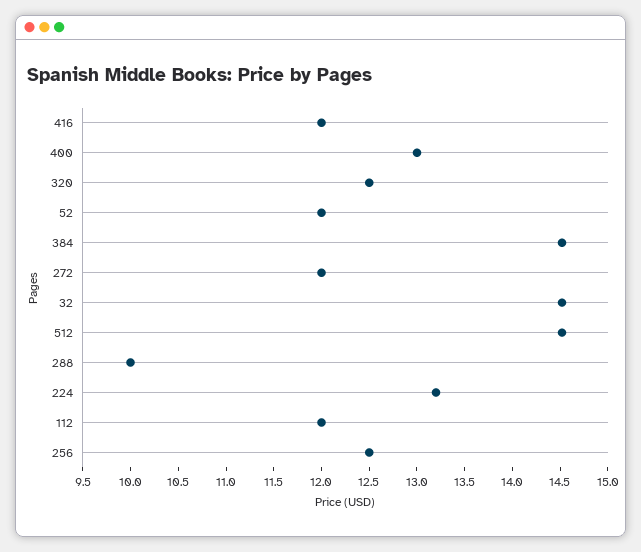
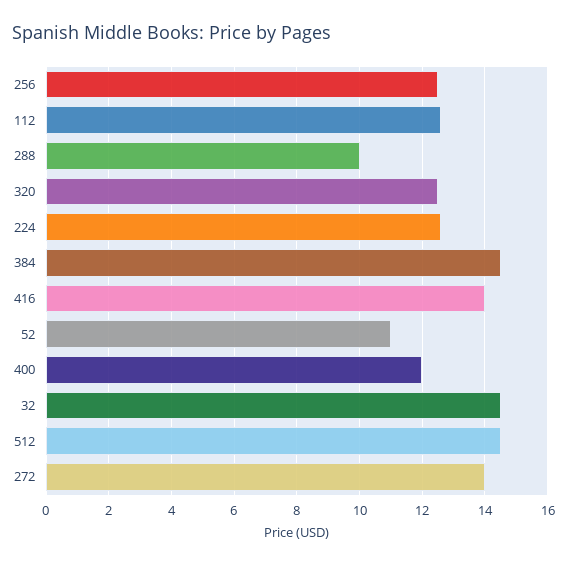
  {
-   "416": 12,
+   "416": 14,
-   "400": 13,
+   "400": 12,
    "320": 12.5,
-   "52": 12,
+   "52": 11,
    "384": 14.5,
-   "272": 12,
+   "272": 14,
    "32": 14.5,
    "512": 14.5,
    "288": 10,
-   "224": 13.2,
+   "224": 12.6,
-   "112": 12,
+   "112": 12.6,
    "256": 12.5
  }

